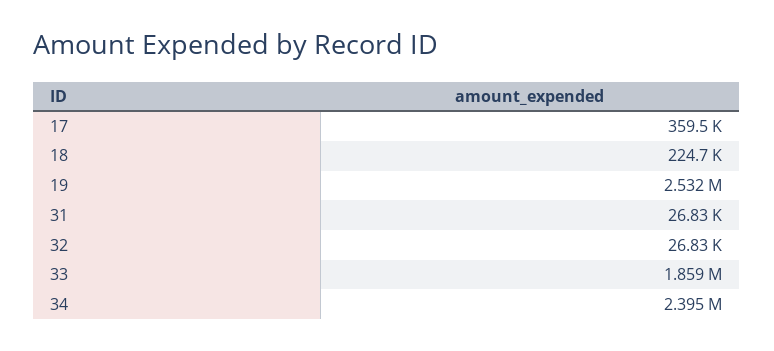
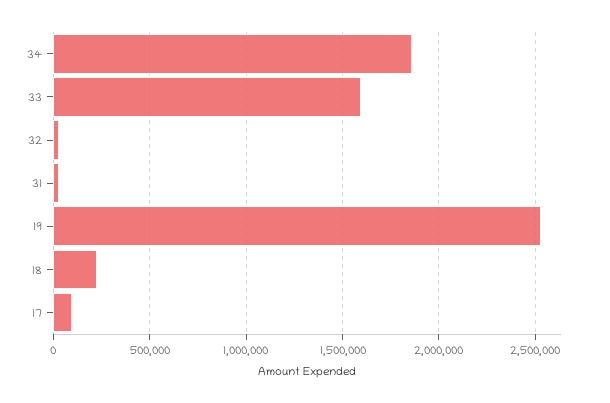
  {
-   "17": 359500,
+   "17": 100000,
    "18": 224700,
    "19": 2532000,
    "31": 26830,
    "32": 26830,
-   "33": 1859000,
+   "33": 1600000,
-   "34": 2395000
+   "34": 1850000
  }

